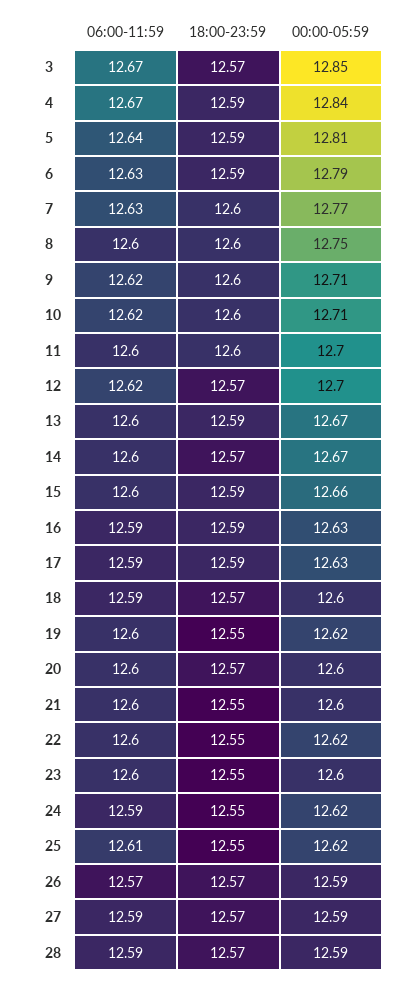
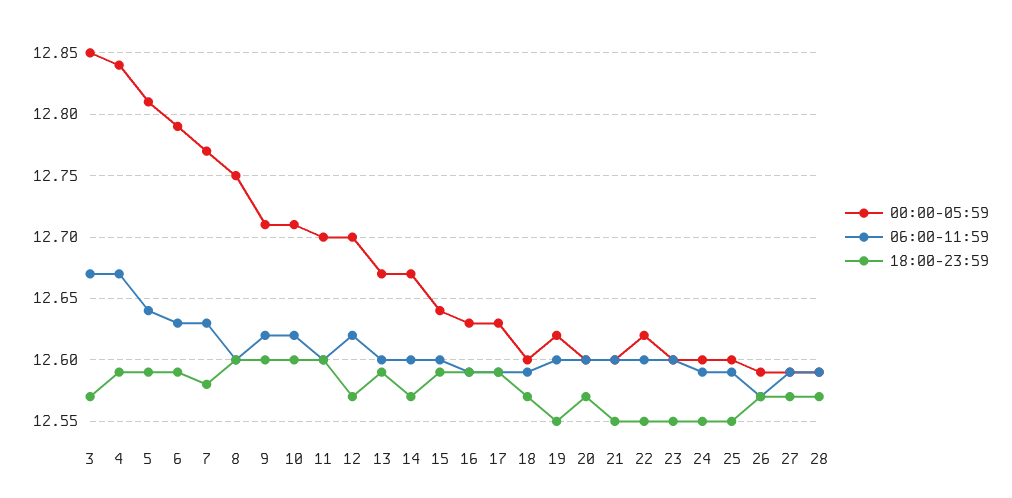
  {
    "06:00-11:59": {
      "3": 12.67,
      "4": 12.67,
      "5": 12.64,
      "6": 12.63,
      "7": 12.63,
      "8": 12.6,
      "9": 12.62,
      "10": 12.62,
      "11": 12.6,
      "12": 12.62,
      "13": 12.6,
      "14": 12.6,
      "15": 12.6,
      "16": 12.59,
      "17": 12.59,
      "18": 12.59,
      "19": 12.6,
      "20": 12.6,
      "21": 12.6,
      "22": 12.6,
      "23": 12.6,
      "24": 12.59,
-     "25": 12.61,
+     "25": 12.59,
      "26": 12.57,
      "27": 12.59,
      "28": 12.59
    },
    "18:00-23:59": {
      "3": 12.57,
      "4": 12.59,
      "5": 12.59,
      "6": 12.59,
-     "7": 12.6,
+     "7": 12.58,
      "8": 12.6,
      "9": 12.6,
      "10": 12.6,
      "11": 12.6,
      "12": 12.57,
      "13": 12.59,
      "14": 12.57,
      "15": 12.59,
      "16": 12.59,
      "17": 12.59,
      "18": 12.57,
      "19": 12.55,
      "20": 12.57,
      "21": 12.55,
      "22": 12.55,
      "23": 12.55,
      "24": 12.55,
      "25": 12.55,
      "26": 12.57,
      "27": 12.57,
      "28": 12.57
    },
    "00:00-05:59": {
      "3": 12.85,
      "4": 12.84,
      "5": 12.81,
      "6": 12.79,
      "7": 12.77,
      "8": 12.75,
      "9": 12.71,
      "10": 12.71,
      "11": 12.7,
      "12": 12.7,
      "13": 12.67,
      "14": 12.67,
-     "15": 12.66,
+     "15": 12.64,
      "16": 12.63,
      "17": 12.63,
      "18": 12.6,
      "19": 12.62,
      "20": 12.6,
      "21": 12.6,
      "22": 12.62,
      "23": 12.6,
-     "24": 12.62,
+     "24": 12.6,
-     "25": 12.62,
+     "25": 12.6,
      "26": 12.59,
      "27": 12.59,
      "28": 12.59
    }
  }

